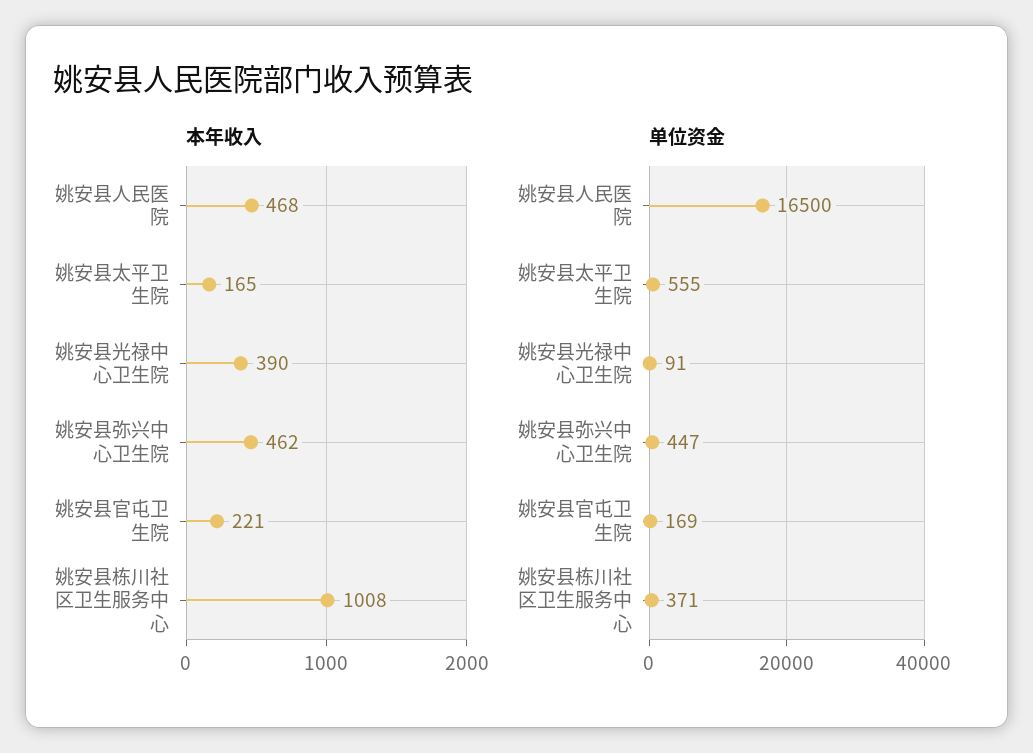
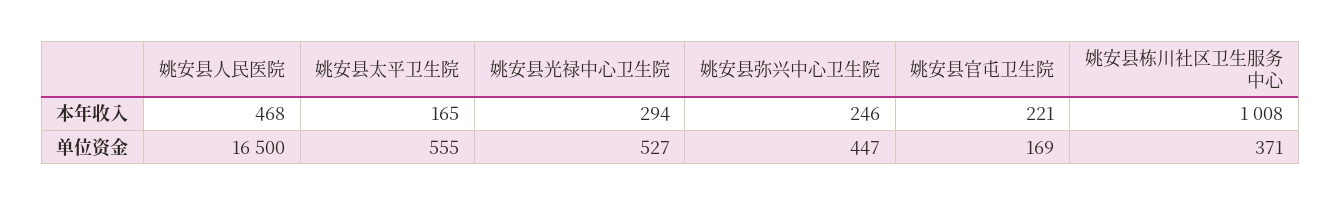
  {
    "本年收入": {
      "姚安县人民医院": 468,
      "姚安县太平卫生院": 165,
-     "姚安县光禄中心卫生院": 390,
+     "姚安县光禄中心卫生院": 294,
-     "姚安县弥兴中心卫生院": 462,
+     "姚安县弥兴中心卫生院": 246,
      "姚安县官屯卫生院": 221,
      "姚安县栋川社区卫生服务中心": 1008
    },
    "单位资金": {
      "姚安县人民医院": 16500,
      "姚安县太平卫生院": 555,
-     "姚安县光禄中心卫生院": 91,
+     "姚安县光禄中心卫生院": 527,
      "姚安县弥兴中心卫生院": 447,
      "姚安县官屯卫生院": 169,
      "姚安县栋川社区卫生服务中心": 371
    }
  }

